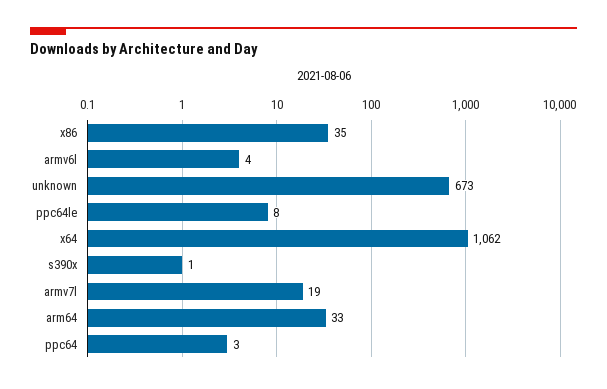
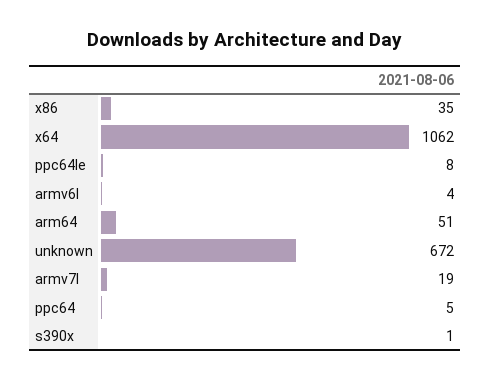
  {
    "x86": 35,
    "armv6l": 4,
-   "unknown": 673,
+   "unknown": 672,
    "ppc64le": 8,
    "x64": 1062,
    "s390x": 1,
    "armv7l": 19,
-   "arm64": 33,
+   "arm64": 51,
-   "ppc64": 3
+   "ppc64": 5
  }

